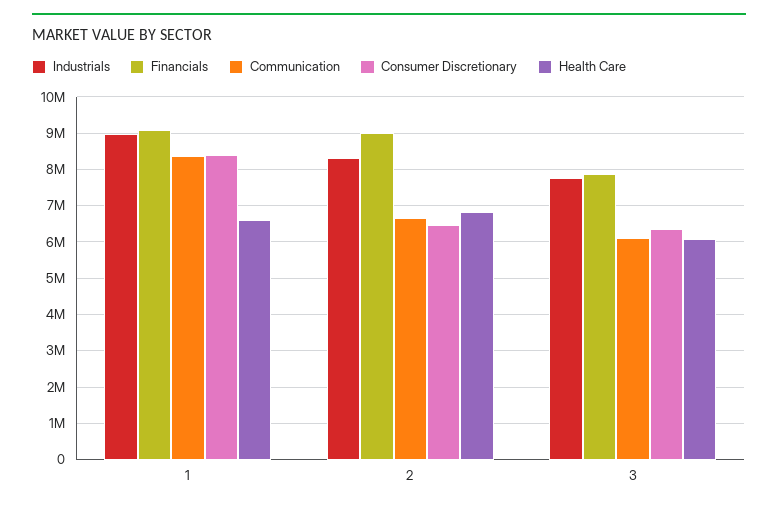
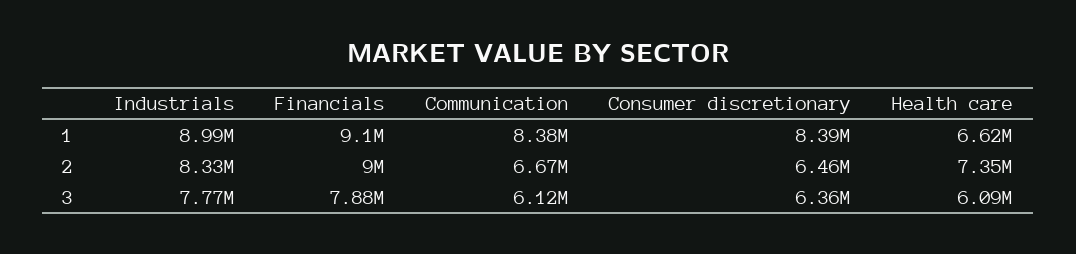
  {
    "Industrials": {
      "1": 8990000,
      "2": 8330000,
      "3": 7770000
    },
    "Financials": {
      "1": 9100000,
      "2": 9000000,
      "3": 7880000
    },
    "Communication": {
      "1": 8380000,
      "2": 6670000,
      "3": 6120000
    },
    "Consumer Discretionary": {
      "1": 8390000,
      "2": 6460000,
      "3": 6360000
    },
    "Health Care": {
      "1": 6620000,
-     "2": 6800000,
+     "2": 7350000,
      "3": 6090000
    }
  }

